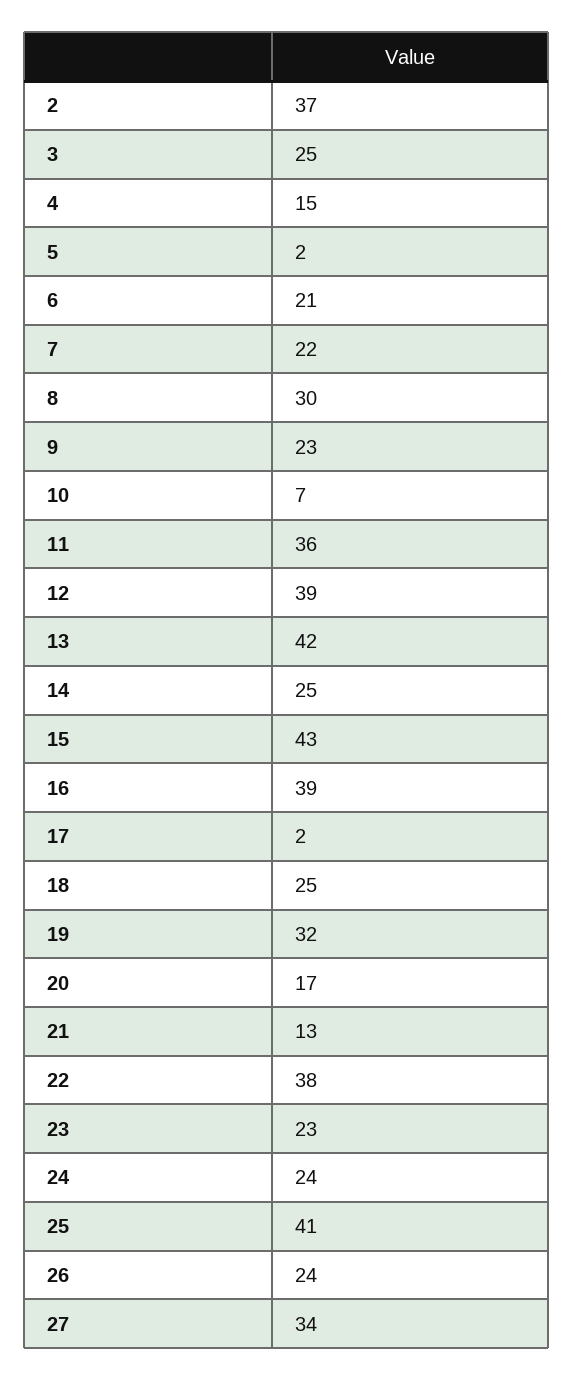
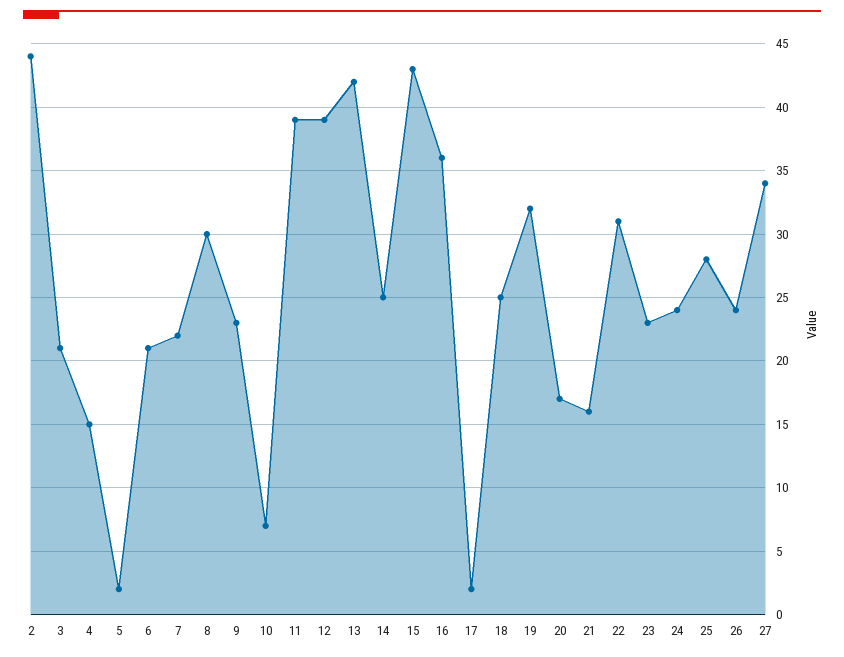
  {
-   "2": 37,
+   "2": 44,
-   "3": 25,
+   "3": 21,
    "4": 15,
    "5": 2,
    "6": 21,
    "7": 22,
    "8": 30,
    "9": 23,
    "10": 7,
-   "11": 36,
+   "11": 39,
    "12": 39,
    "13": 42,
    "14": 25,
    "15": 43,
-   "16": 39,
+   "16": 36,
    "17": 2,
    "18": 25,
    "19": 32,
    "20": 17,
-   "21": 13,
+   "21": 16,
-   "22": 38,
+   "22": 31,
    "23": 23,
    "24": 24,
-   "25": 41,
+   "25": 28,
    "26": 24,
    "27": 34
  }

